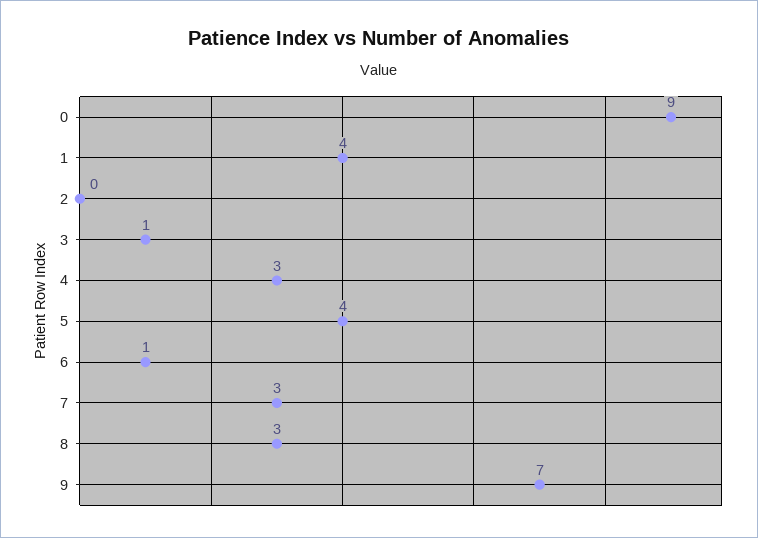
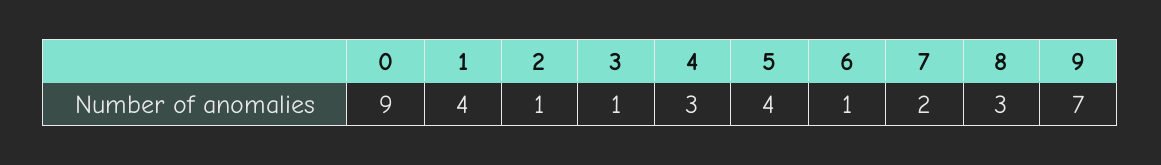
  {
    "0": 9,
    "1": 4,
-   "2": 0,
+   "2": 1,
    "3": 1,
    "4": 3,
    "5": 4,
    "6": 1,
-   "7": 3,
+   "7": 2,
    "8": 3,
    "9": 7
  }

